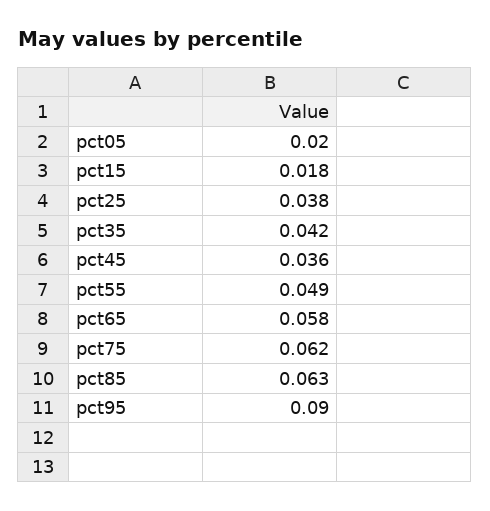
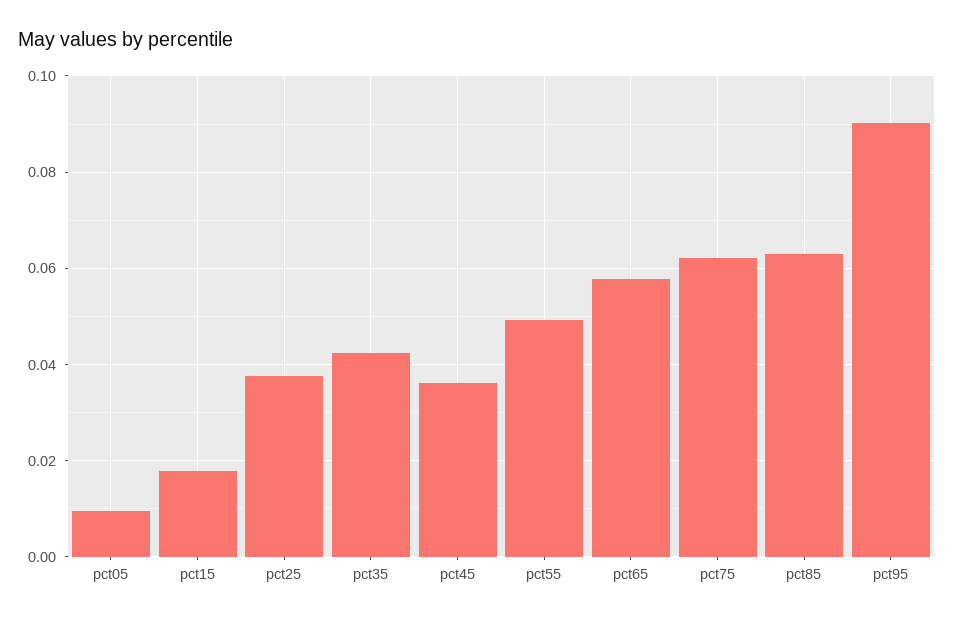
  {
-   "pct05": 0.02,
+   "pct05": 0.01,
    "pct15": 0.018,
    "pct25": 0.038,
    "pct35": 0.042,
    "pct45": 0.036,
    "pct55": 0.049,
    "pct65": 0.058,
    "pct75": 0.062,
    "pct85": 0.063,
    "pct95": 0.09
  }

